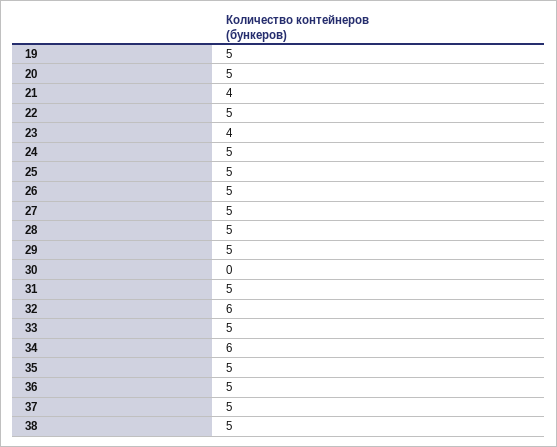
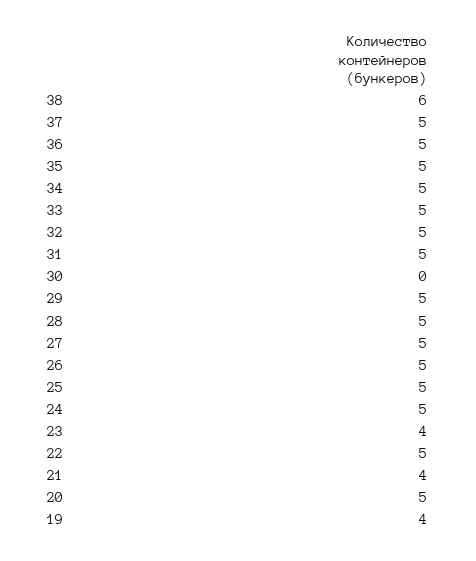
  {
-   "19": 5,
+   "19": 4,
    "20": 5,
    "21": 4,
    "22": 5,
    "23": 4,
    "24": 5,
    "25": 5,
    "26": 5,
    "27": 5,
    "28": 5,
    "29": 5,
    "30": 0,
    "31": 5,
-   "32": 6,
+   "32": 5,
    "33": 5,
-   "34": 6,
+   "34": 5,
    "35": 5,
    "36": 5,
    "37": 5,
-   "38": 5
+   "38": 6
  }

